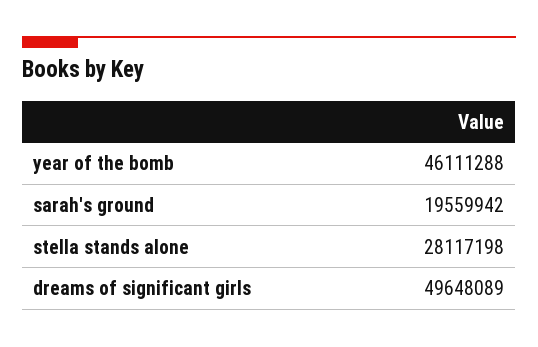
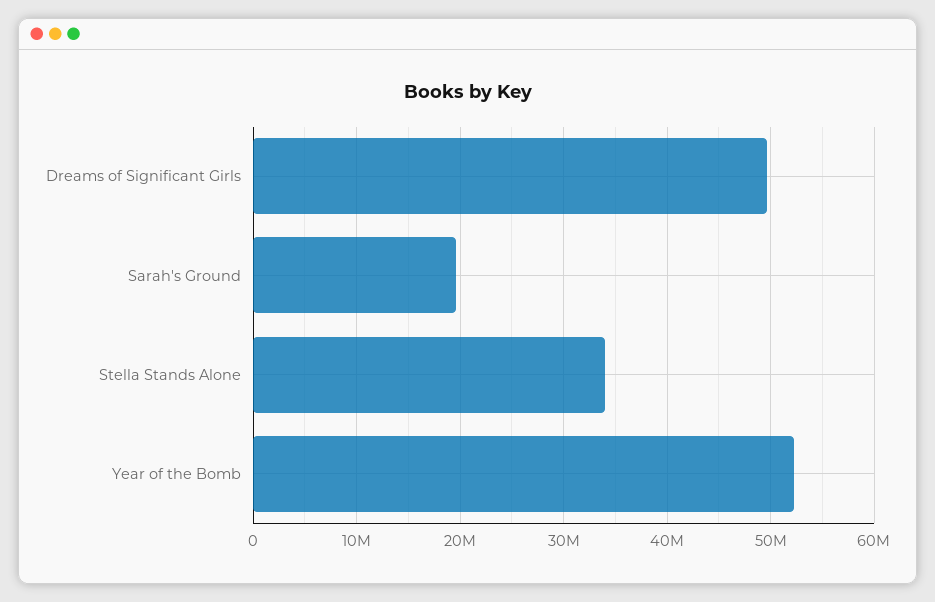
  {
-   "year of the bomb": 46111288,
+   "year of the bomb": 52000000,
    "sarah's ground": 19559942,
-   "stella stands alone": 28117198,
+   "stella stands alone": 34000000,
    "dreams of significant girls": 49648089
  }

